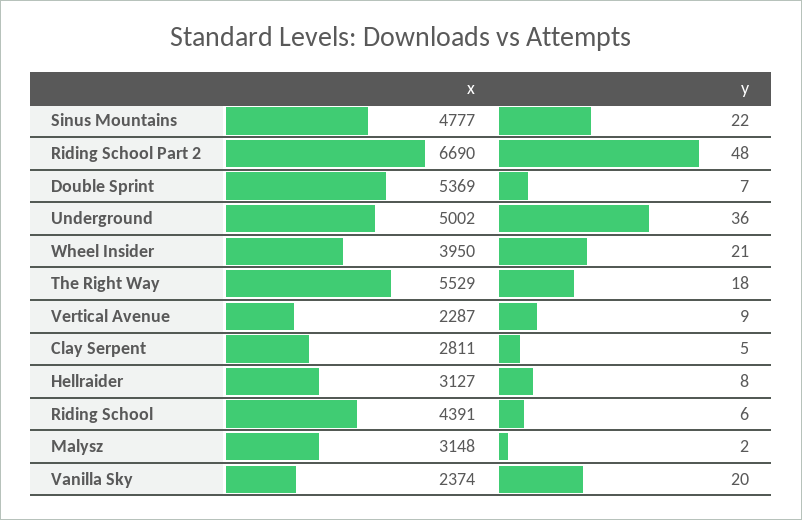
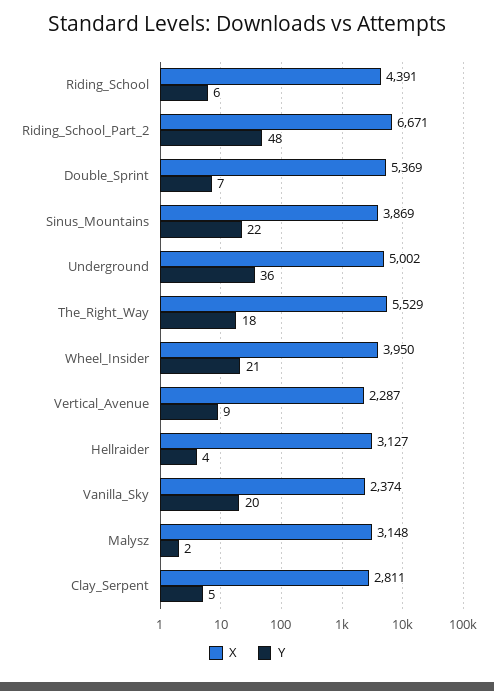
  {
    "x": {
-     "Sinus Mountains": 4777,
+     "Sinus Mountains": 3869,
-     "Riding School Part 2": 6690,
+     "Riding School Part 2": 6671,
      "Double Sprint": 5369,
      "Underground": 5002,
      "Wheel Insider": 3950,
      "The Right Way": 5529,
      "Vertical Avenue": 2287,
      "Clay Serpent": 2811,
      "Hellraider": 3127,
      "Riding School": 4391,
      "Malysz": 3148,
      "Vanilla Sky": 2374
    },
    "y": {
      "Sinus Mountains": 22,
      "Riding School Part 2": 48,
      "Double Sprint": 7,
      "Underground": 36,
      "Wheel Insider": 21,
      "The Right Way": 18,
      "Vertical Avenue": 9,
      "Clay Serpent": 5,
-     "Hellraider": 8,
+     "Hellraider": 4,
      "Riding School": 6,
      "Malysz": 2,
      "Vanilla Sky": 20
    }
  }

